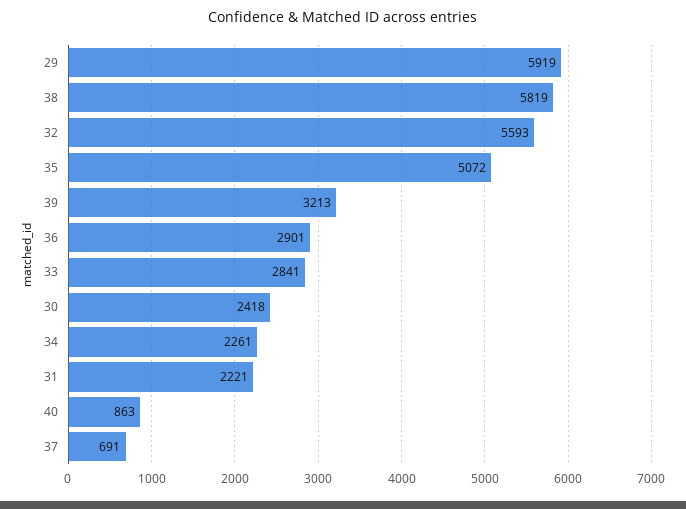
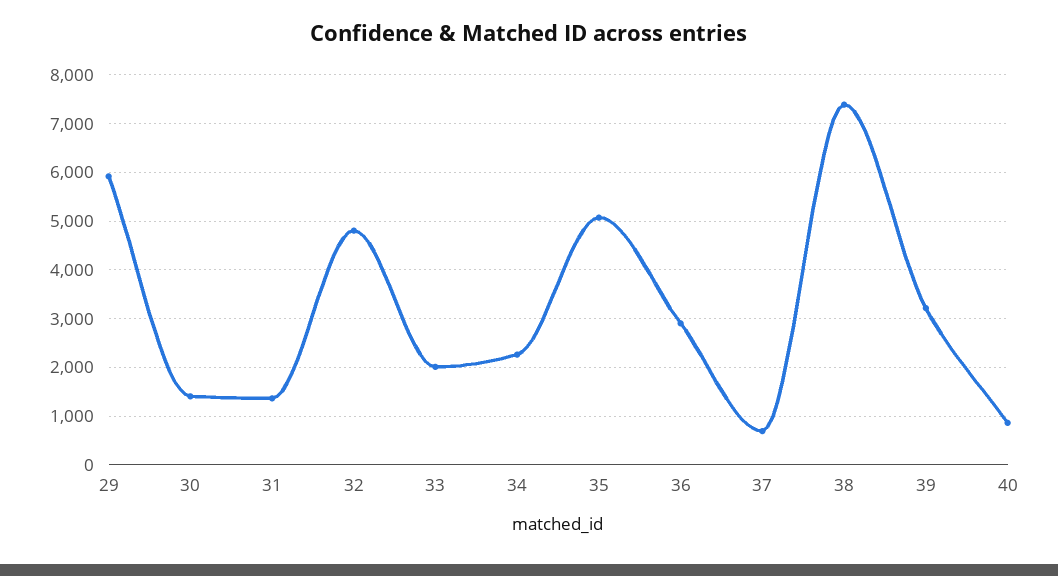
  {
    "29": 5919,
-   "38": 5819,
+   "38": 7400,
-   "32": 5593,
+   "32": 4800,
    "35": 5072,
    "39": 3213,
    "36": 2901,
-   "33": 2841,
+   "33": 2000,
-   "30": 2418,
+   "30": 1400,
    "34": 2261,
-   "31": 2221,
+   "31": 1400,
    "40": 863,
    "37": 691
  }

